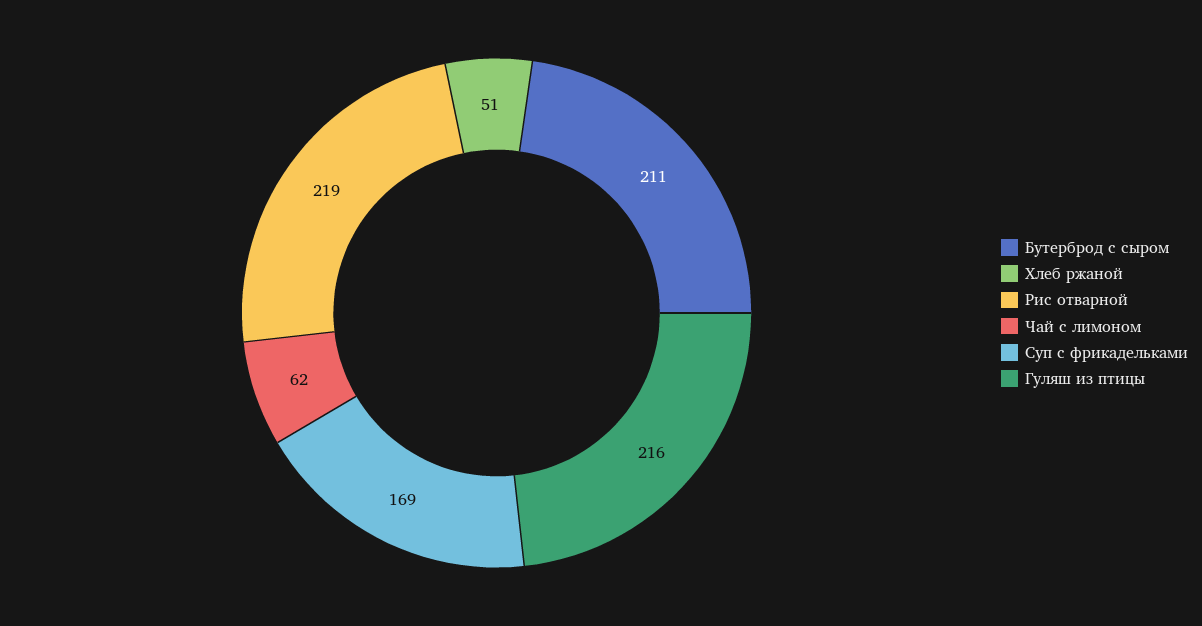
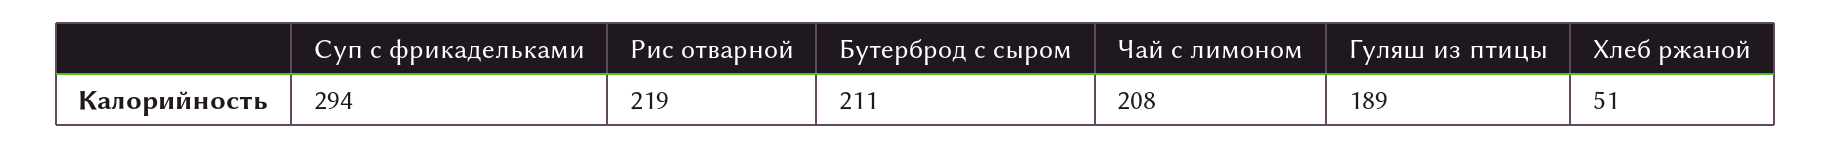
  {
    "Бутерброд с сыром": 211,
    "Хлеб ржаной": 51,
    "Рис отварной": 219,
-   "Чай с лимоном": 62,
+   "Чай с лимоном": 208,
-   "Суп с фрикадельками": 169,
+   "Суп с фрикадельками": 294,
-   "Гуляш из птицы": 216
+   "Гуляш из птицы": 189
  }

